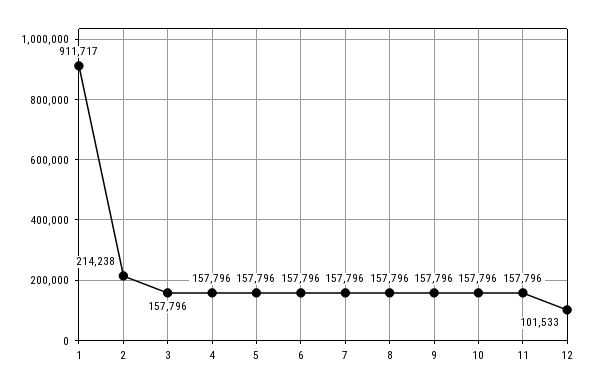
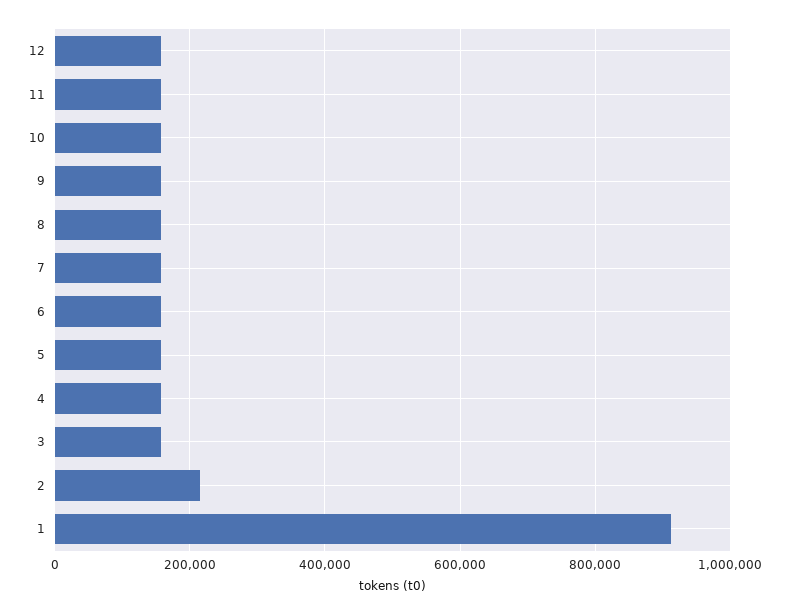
  {
    "1": 911717,
    "2": 214238,
    "3": 157796,
    "4": 157796,
    "5": 157796,
    "6": 157796,
    "7": 157796,
    "8": 157796,
    "9": 157796,
    "10": 157796,
    "11": 157796,
-   "12": 101533
+   "12": 160000
  }

